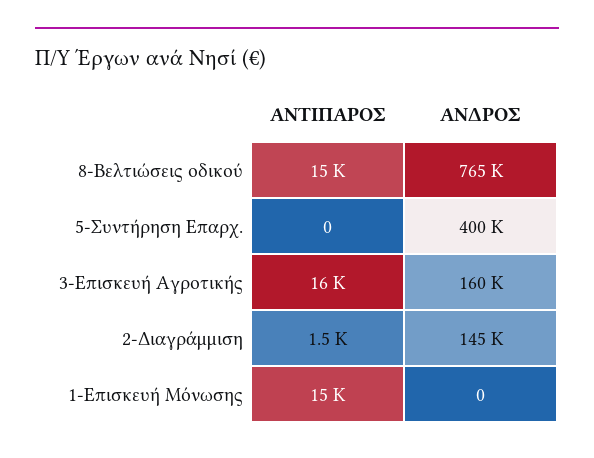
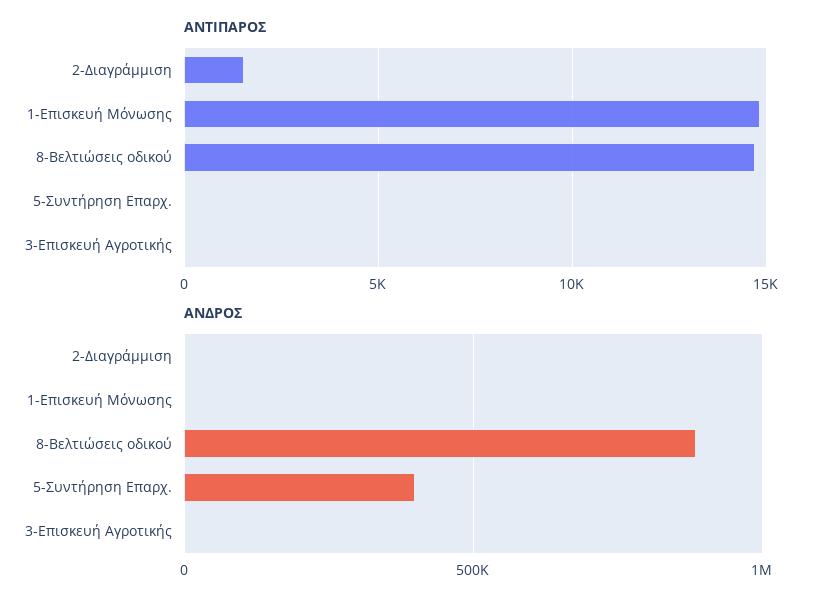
  {
    "ΑΝΤΙΠΑΡΟΣ": {
      "8-Βελτιώσεις οδικού": 15000,
      "5-Συντήρηση Επαρχ.": 0,
-     "3-Επισκευή Αγροτικής": 16000,
+     "3-Επισκευή Αγροτικής": 0,
      "2-Διαγράμμιση": 1500,
      "1-Επισκευή Μόνωσης": 15000
    },
    "ΑΝΔΡΟΣ": {
-     "8-Βελτιώσεις οδικού": 765000,
+     "8-Βελτιώσεις οδικού": 900000,
      "5-Συντήρηση Επαρχ.": 400000,
-     "3-Επισκευή Αγροτικής": 160000,
+     "3-Επισκευή Αγροτικής": 0,
-     "2-Διαγράμμιση": 145000,
+     "2-Διαγράμμιση": 0,
      "1-Επισκευή Μόνωσης": 0
    }
  }

